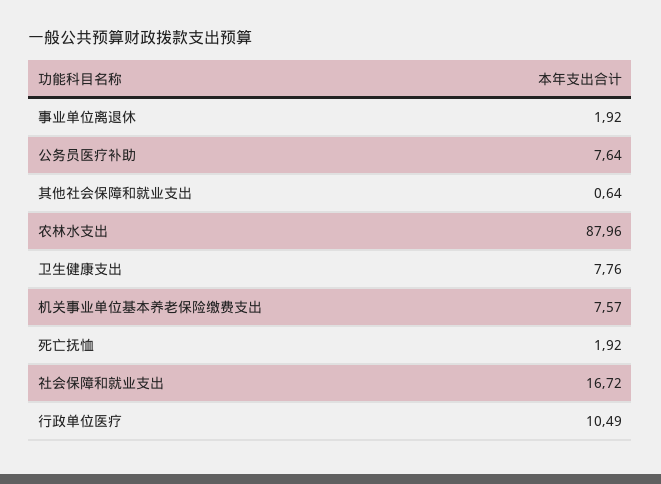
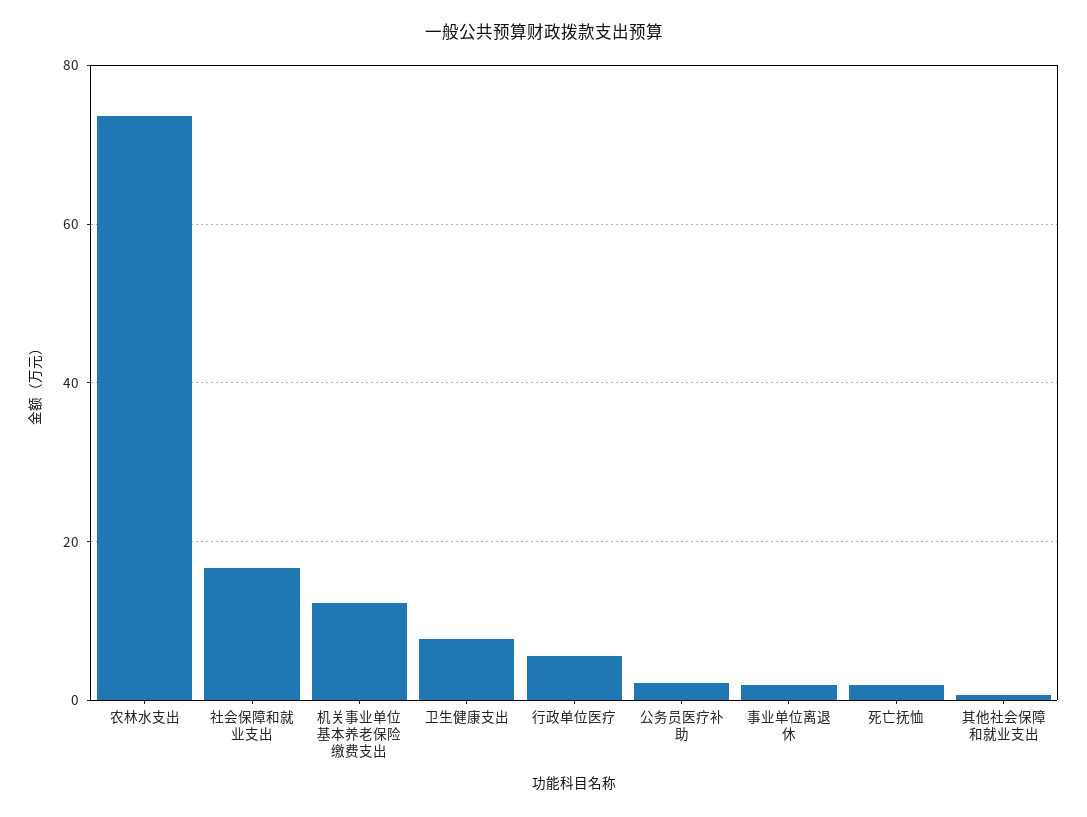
  {
    "事业单位离退休": 1.92,
-   "公务员医疗补助": 7.64,
+   "公务员医疗补助": 2,
    "其他社会保障和就业支出": 0.64,
-   "农林水支出": 87.96,
+   "农林水支出": 74,
    "卫生健康支出": 7.76,
-   "机关事业单位基本养老保险缴费支出": 7.57,
+   "机关事业单位基本养老保险缴费支出": 12,
    "死亡抚恤": 1.92,
    "社会保障和就业支出": 16.72,
-   "行政单位医疗": 10.49
+   "行政单位医疗": 6
  }

